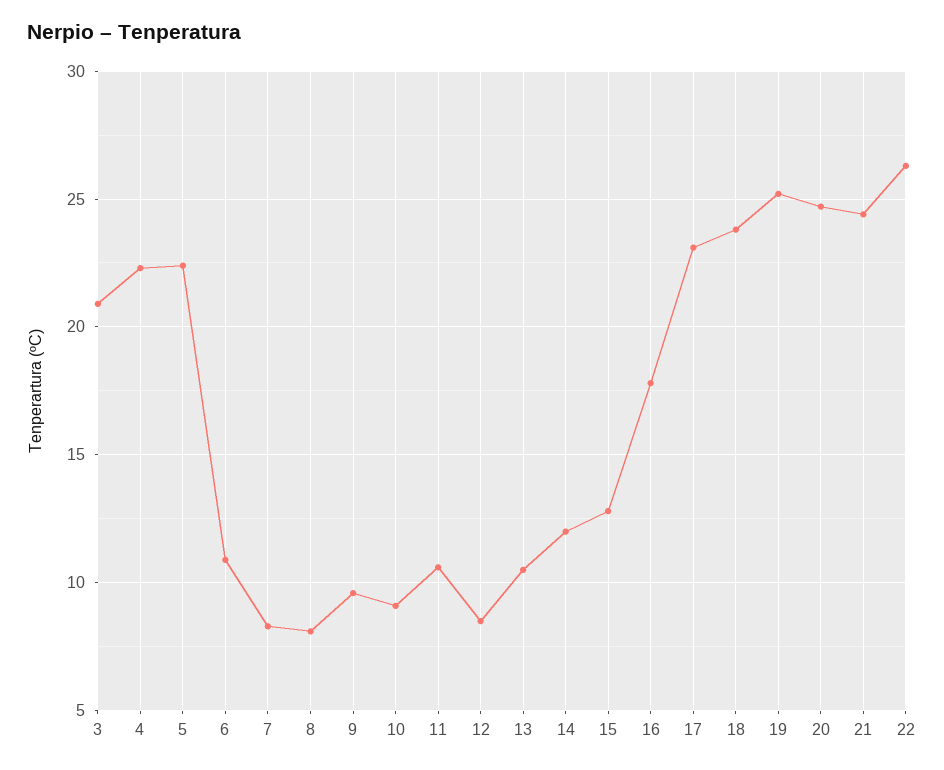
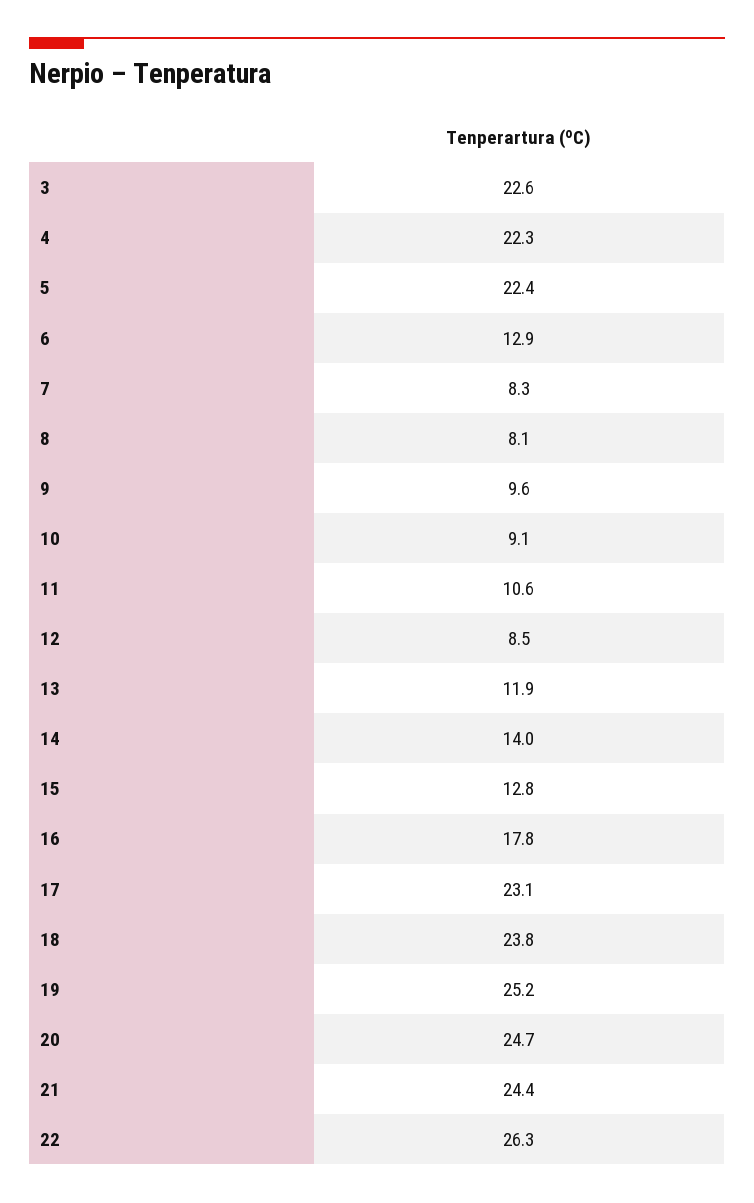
  {
-   "3": 21,
+   "3": 22.6,
    "4": 22.3,
    "5": 22.4,
-   "6": 11,
+   "6": 12.9,
    "7": 8.3,
    "8": 8.1,
    "9": 9.6,
    "10": 9.1,
    "11": 10.6,
    "12": 8.5,
-   "13": 10.5,
+   "13": 11.9,
-   "14": 12,
+   "14": 14,
    "15": 12.8,
    "16": 17.8,
    "17": 23.1,
    "18": 23.8,
    "19": 25.2,
    "20": 24.7,
    "21": 24.4,
    "22": 26.3
  }

